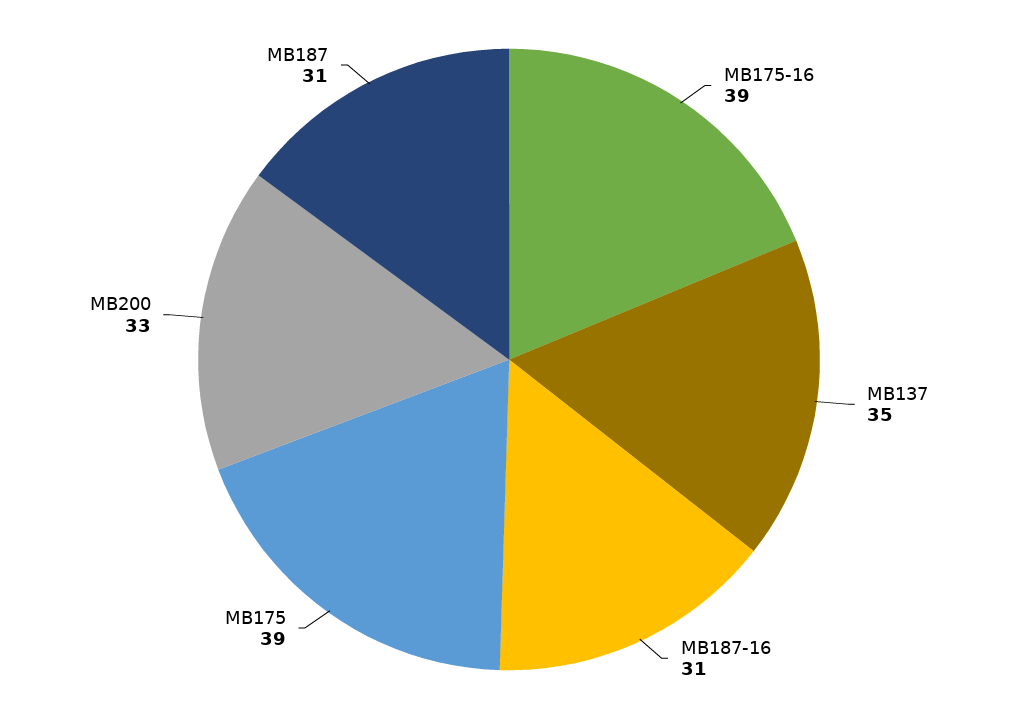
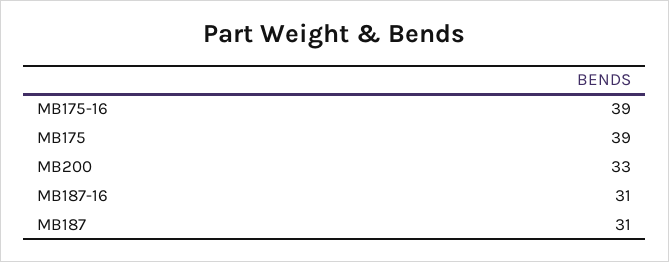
  {
    "MB175-16": 39,
-   "MB137": 35,
    "MB187-16": 31,
    "MB175": 39,
    "MB200": 33,
    "MB187": 31
  }

